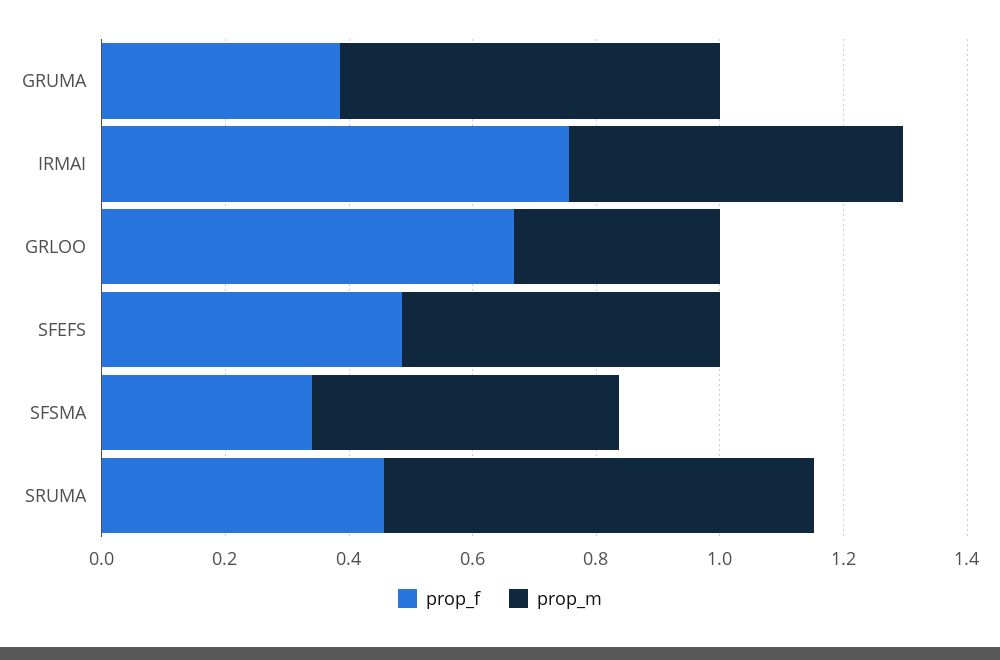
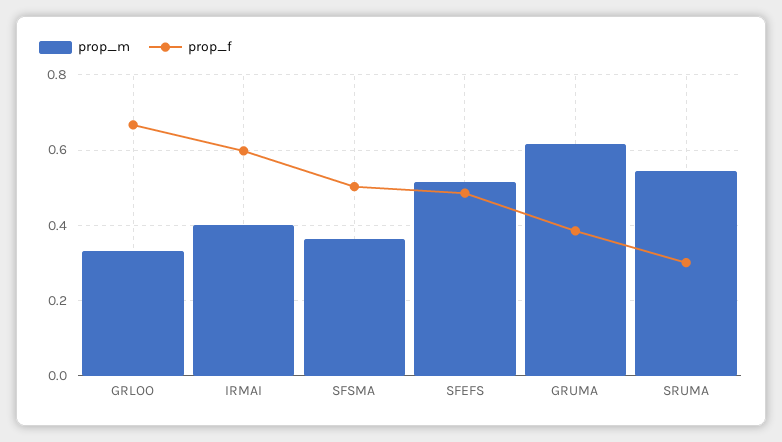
  {
    "prop_f": {
      "GRUMA": 0.38,
-     "IRMAI": 0.75,
+     "IRMAI": 0.6,
      "GRLOO": 0.66,
      "SFEFS": 0.48,
-     "SFSMA": 0.35,
+     "SFSMA": 0.5,
-     "SRUMA": 0.45
+     "SRUMA": 0.3
    },
    "prop_m": {
      "GRUMA": 0.62,
-     "IRMAI": 0.55,
+     "IRMAI": 0.4,
      "GRLOO": 0.34,
      "SFEFS": 0.52,
-     "SFSMA": 0.5,
+     "SFSMA": 0.36,
-     "SRUMA": 0.7
+     "SRUMA": 0.54
    }
  }

